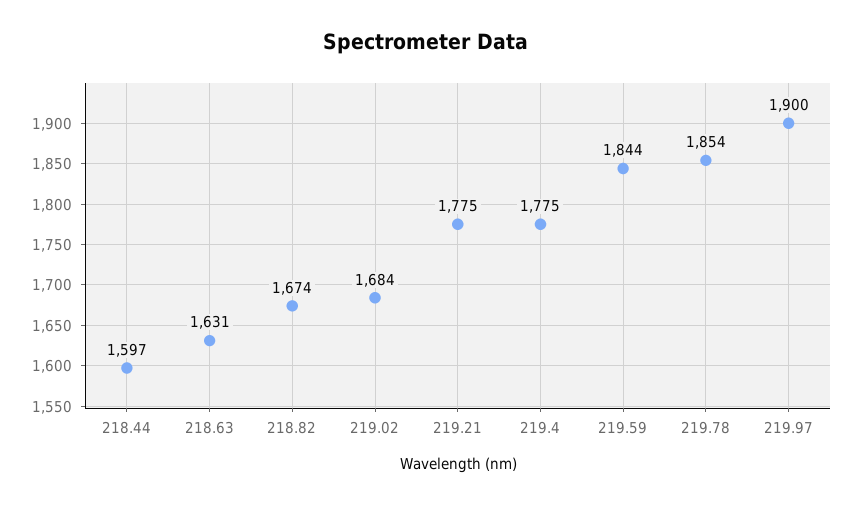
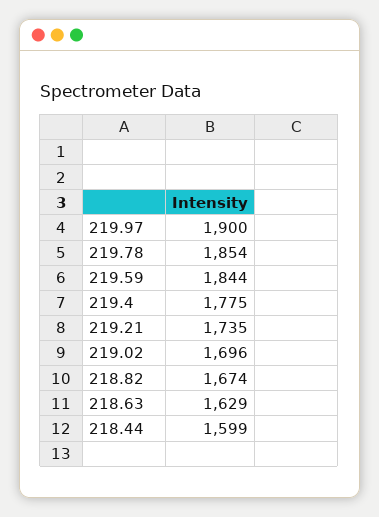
  {
-   "218.44": 1597,
+   "218.44": 1599,
-   "218.63": 1631,
+   "218.63": 1629,
    "218.82": 1674,
-   "219.02": 1684,
+   "219.02": 1696,
-   "219.21": 1775,
+   "219.21": 1735,
    "219.4": 1775,
    "219.59": 1844,
    "219.78": 1854,
    "219.97": 1900
  }

